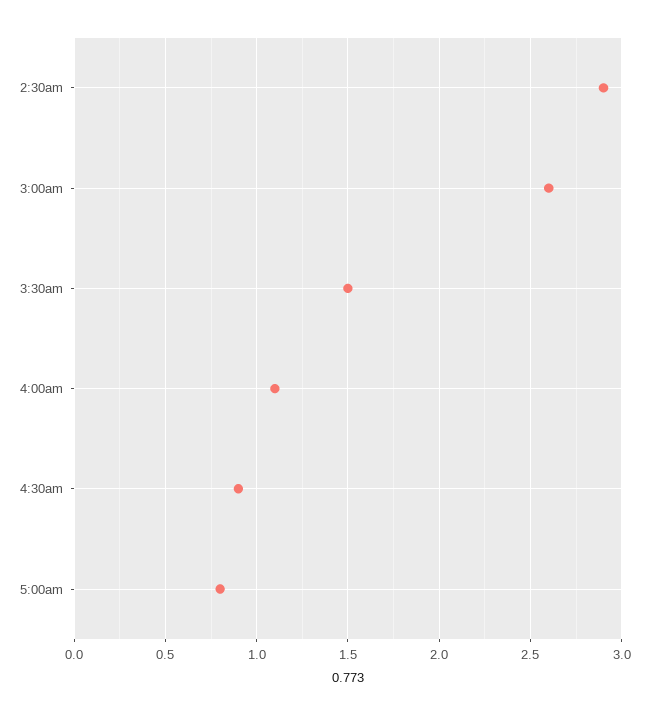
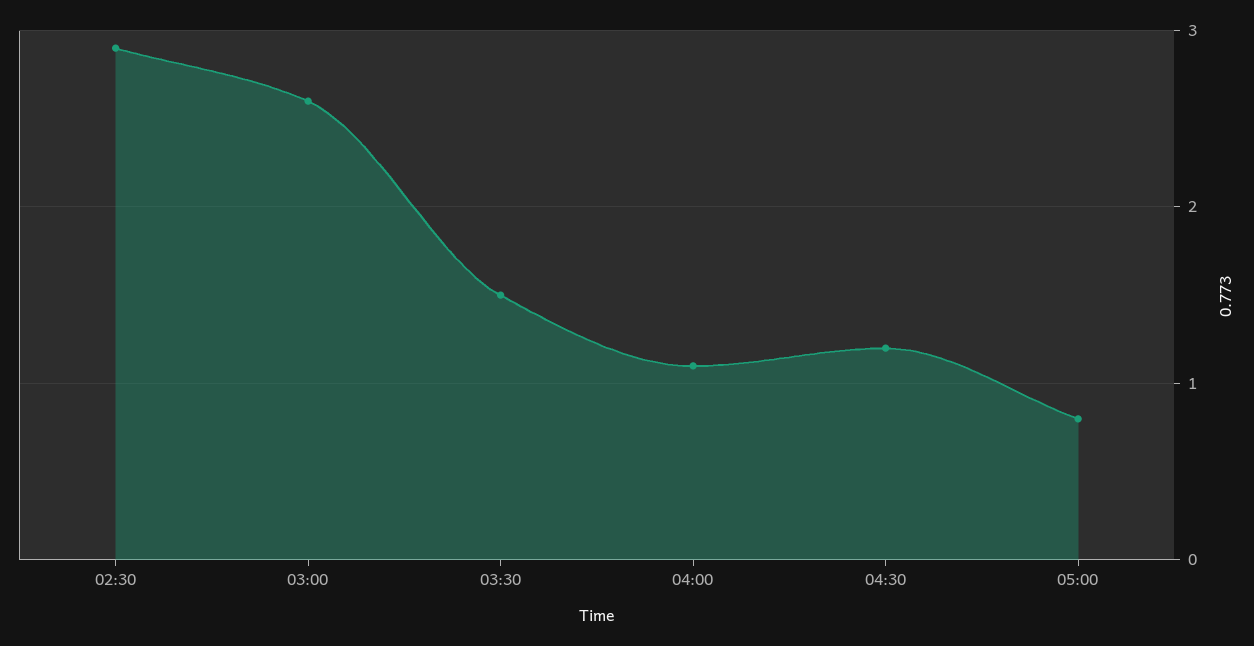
  {
    "2:30am": 2.9,
    "3:00am": 2.6,
    "3:30am": 1.5,
    "4:00am": 1.1,
-   "4:30am": 0.9,
+   "4:30am": 1.2,
    "5:00am": 0.8
  }

